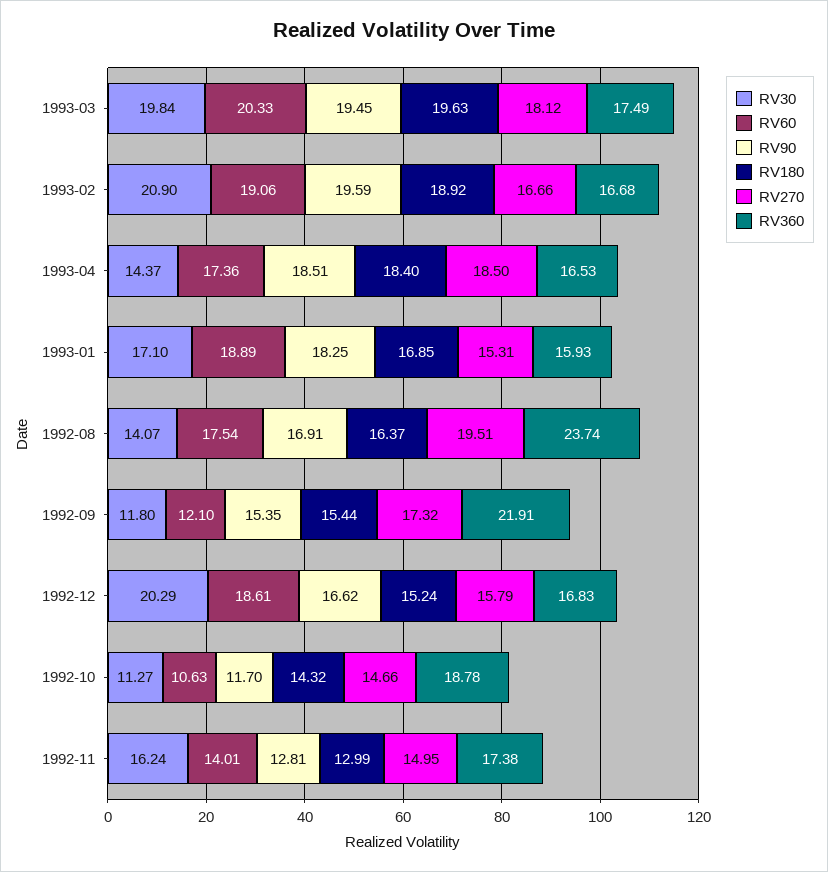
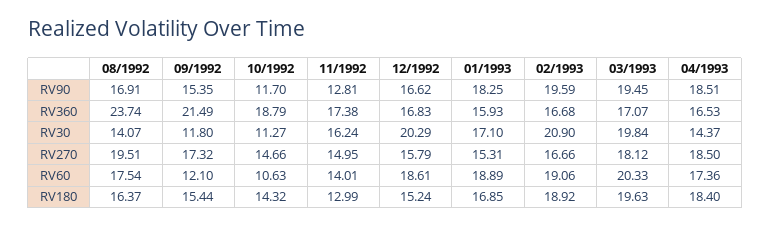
  {
    "RV30": {
      "1993-03": 19.84,
      "1993-02": 20.9,
      "1993-04": 14.37,
      "1993-01": 17.1,
      "1992-08": 14.07,
      "1992-09": 11.8,
      "1992-12": 20.29,
      "1992-10": 11.27,
      "1992-11": 16.24
    },
    "RV60": {
      "1993-03": 20.33,
      "1993-02": 19.06,
      "1993-04": 17.36,
      "1993-01": 18.89,
      "1992-08": 17.54,
      "1992-09": 12.1,
      "1992-12": 18.61,
      "1992-10": 10.63,
      "1992-11": 14.01
    },
    "RV90": {
      "1993-03": 19.45,
      "1993-02": 19.59,
      "1993-04": 18.51,
      "1993-01": 18.25,
      "1992-08": 16.91,
      "1992-09": 15.35,
      "1992-12": 16.62,
      "1992-10": 11.7,
      "1992-11": 12.81
    },
    "RV180": {
      "1993-03": 19.63,
      "1993-02": 18.92,
      "1993-04": 18.4,
      "1993-01": 16.85,
      "1992-08": 16.37,
      "1992-09": 15.44,
      "1992-12": 15.24,
      "1992-10": 14.32,
      "1992-11": 12.99
    },
    "RV270": {
      "1993-03": 18.12,
      "1993-02": 16.66,
      "1993-04": 18.5,
      "1993-01": 15.31,
      "1992-08": 19.51,
      "1992-09": 17.32,
      "1992-12": 15.79,
      "1992-10": 14.66,
      "1992-11": 14.95
    },
    "RV360": {
-     "1993-03": 17.49,
+     "1993-03": 17.07,
      "1993-02": 16.68,
      "1993-04": 16.53,
      "1993-01": 15.93,
      "1992-08": 23.74,
-     "1992-09": 21.91,
+     "1992-09": 21.49,
      "1992-12": 16.83,
-     "1992-10": 18.78,
+     "1992-10": 18.79,
      "1992-11": 17.38
    }
  }

